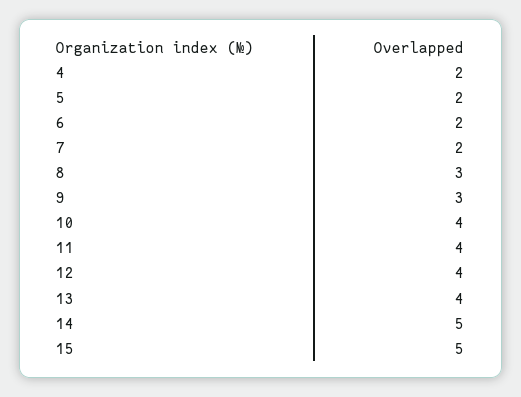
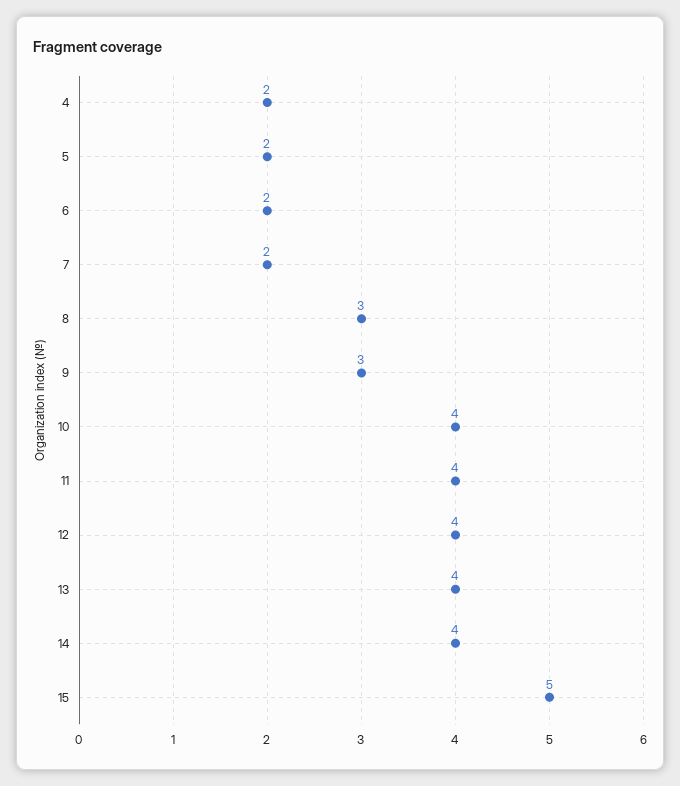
  {
    "4": 2,
    "5": 2,
    "6": 2,
    "7": 2,
    "8": 3,
    "9": 3,
    "10": 4,
    "11": 4,
    "12": 4,
    "13": 4,
-   "14": 5,
+   "14": 4,
    "15": 5
  }

